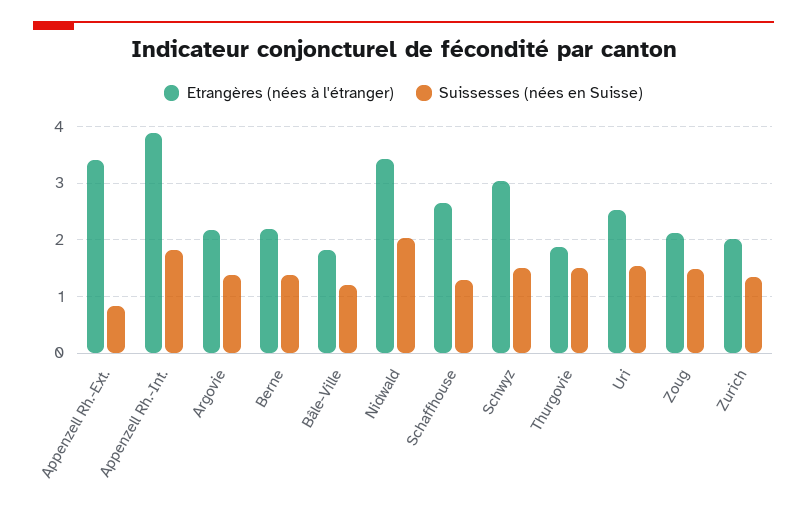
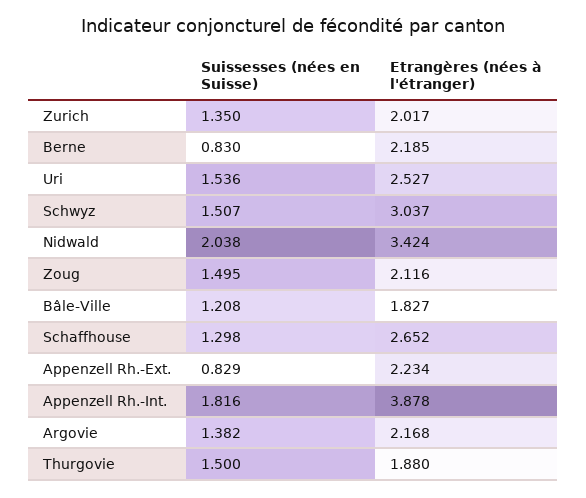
  {
    "Etrangères (nées à l'étranger)": {
-     "Appenzell Rh.-Ext.": 3.4,
+     "Appenzell Rh.-Ext.": 2.234,
      "Appenzell Rh.-Int.": 3.878,
      "Argovie": 2.168,
      "Berne": 2.185,
      "Bâle-Ville": 1.827,
      "Nidwald": 3.424,
      "Schaffhouse": 2.652,
      "Schwyz": 3.037,
      "Thurgovie": 1.88,
      "Uri": 2.527,
      "Zoug": 2.116,
      "Zurich": 2.017
    },
    "Suissesses (nées en Suisse)": {
      "Appenzell Rh.-Ext.": 0.829,
      "Appenzell Rh.-Int.": 1.816,
      "Argovie": 1.382,
-     "Berne": 1.4,
+     "Berne": 0.83,
      "Bâle-Ville": 1.208,
      "Nidwald": 2.038,
      "Schaffhouse": 1.298,
      "Schwyz": 1.507,
      "Thurgovie": 1.5,
      "Uri": 1.536,
      "Zoug": 1.495,
      "Zurich": 1.35
    }
  }

